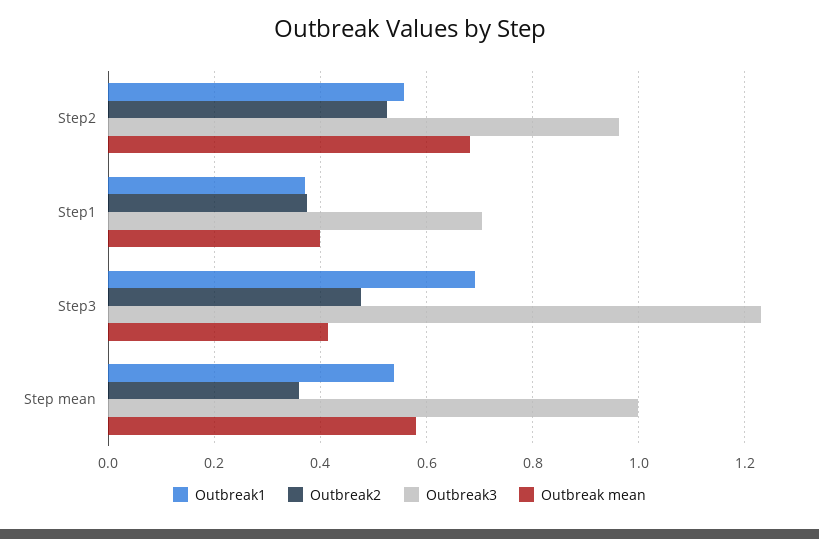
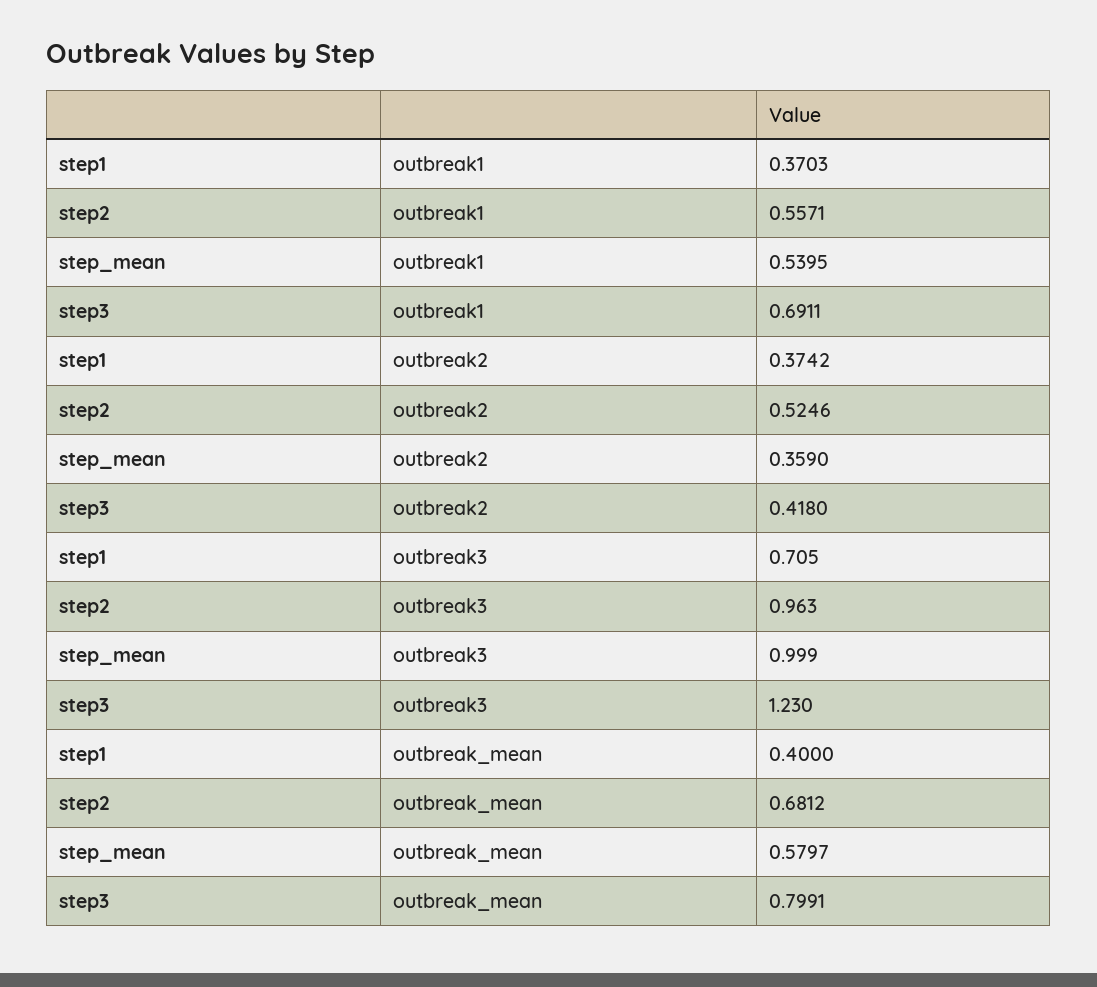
  {
    "Outbreak1": {
      "Step2": 0.5571,
      "Step1": 0.3703,
      "Step3": 0.6911,
      "Step mean": 0.5395
    },
    "Outbreak2": {
      "Step2": 0.5246,
      "Step1": 0.3742,
-     "Step3": 0.48,
+     "Step3": 0.418,
      "Step mean": 0.359
    },
    "Outbreak3": {
      "Step2": 0.963,
      "Step1": 0.705,
      "Step3": 1.23,
      "Step mean": 0.999
    },
    "Outbreak mean": {
      "Step2": 0.6812,
      "Step1": 0.4,
-     "Step3": 0.42,
+     "Step3": 0.7991,
      "Step mean": 0.5797
    }
  }

